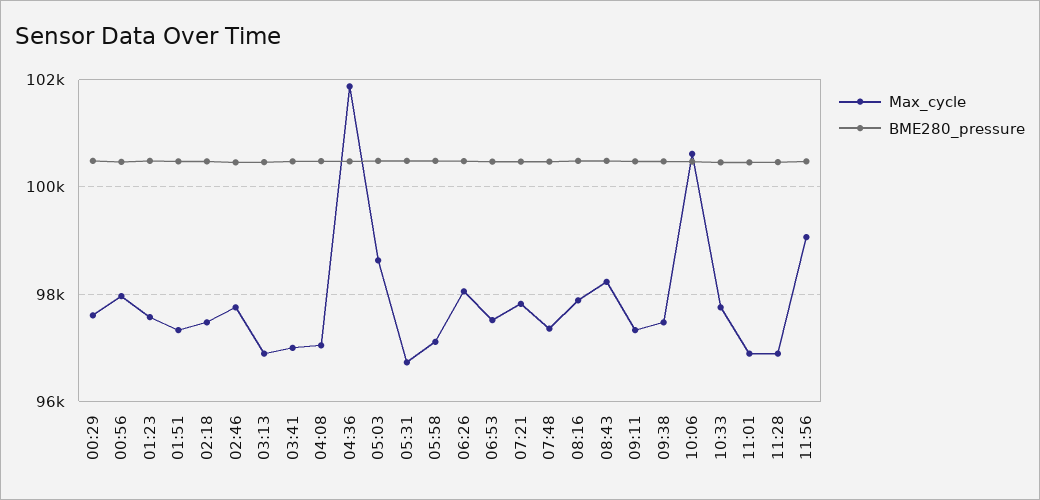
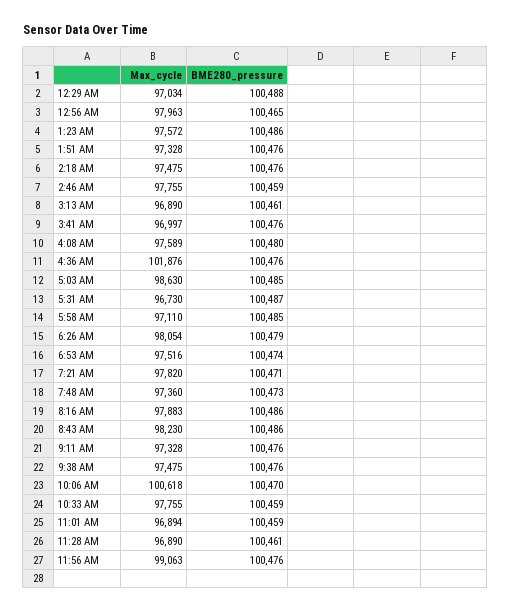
  {
    "Max_cycle": {
-     "00:29": 97600,
+     "00:29": 97034,
      "00:56": 97963,
      "01:23": 97572,
      "01:51": 97328,
      "02:18": 97475,
      "02:46": 97755,
      "03:13": 96890,
      "03:41": 96997,
-     "04:08": 97000,
+     "04:08": 97589,
      "04:36": 101876,
      "05:03": 98630,
      "05:31": 96730,
      "05:58": 97110,
      "06:26": 98054,
      "06:53": 97516,
      "07:21": 97820,
      "07:48": 97360,
      "08:16": 97883,
      "08:43": 98230,
      "09:11": 97328,
      "09:38": 97475,
      "10:06": 100618,
      "10:33": 97755,
      "11:01": 96894,
      "11:28": 96890,
      "11:56": 99063
    },
    "BME280_pressure": {
      "00:29": 100488,
      "00:56": 100465,
      "01:23": 100486,
      "01:51": 100476,
      "02:18": 100476,
      "02:46": 100459,
      "03:13": 100461,
      "03:41": 100476,
      "04:08": 100480,
      "04:36": 100476,
      "05:03": 100485,
      "05:31": 100487,
      "05:58": 100485,
      "06:26": 100479,
      "06:53": 100474,
      "07:21": 100471,
      "07:48": 100473,
      "08:16": 100486,
      "08:43": 100486,
      "09:11": 100476,
      "09:38": 100476,
      "10:06": 100470,
      "10:33": 100459,
      "11:01": 100459,
      "11:28": 100461,
      "11:56": 100476
    }
  }

